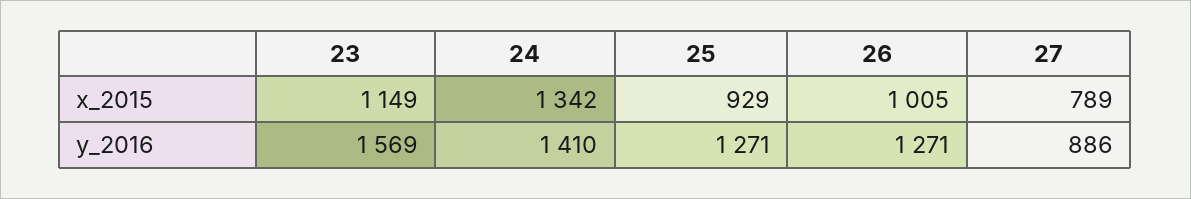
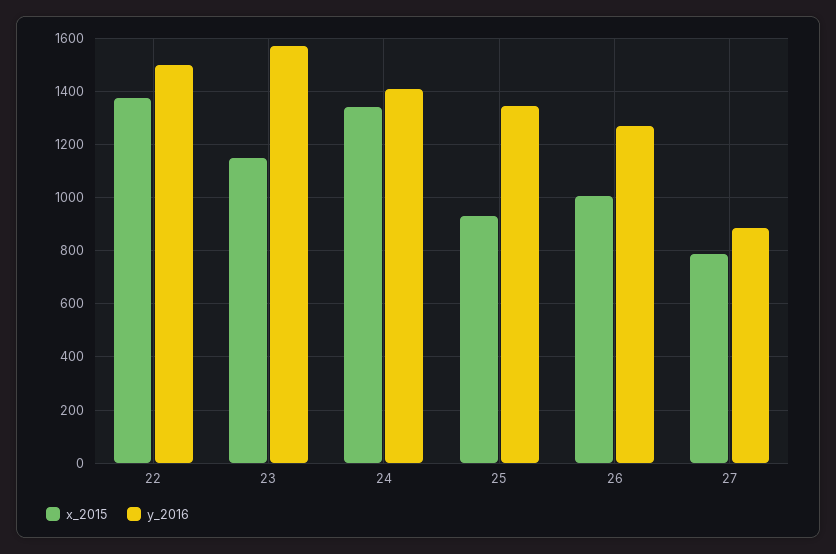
  {
    "x_2015": {
      "23": 1149,
      "24": 1342,
      "25": 929,
      "26": 1005,
-     "27": 789
+     "27": 789,
+     "22": 1375
    },
    "y_2016": {
      "23": 1569,
      "24": 1410,
-     "25": 1271,
+     "25": 1350,
      "26": 1271,
-     "27": 886
+     "27": 886,
+     "22": 1500
    }
  }

